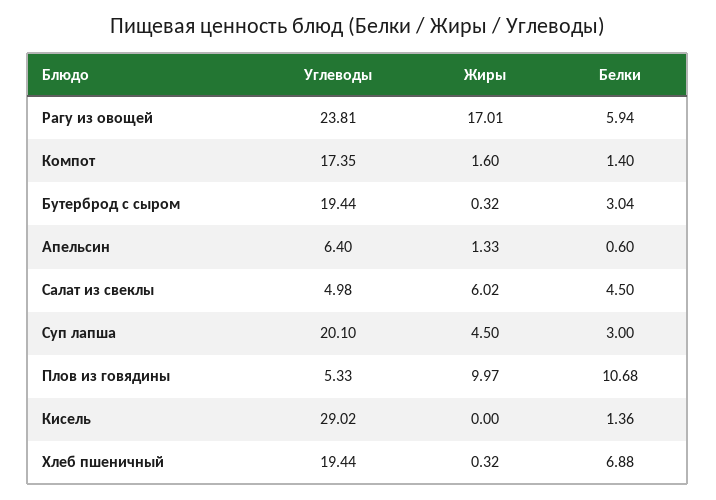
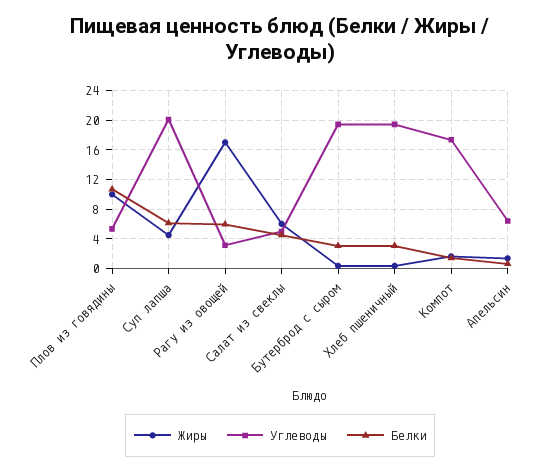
  {
    "Углеводы": {
-     "Рагу из овощей": 23.81,
+     "Рагу из овощей": 3,
      "Компот": 17.35,
      "Бутерброд с сыром": 19.44,
      "Апельсин": 6.4,
      "Салат из свеклы": 4.98,
      "Суп лапша": 20.1,
      "Плов из говядины": 5.33,
-     "Кисель": 29.02,
      "Хлеб пшеничный": 19.44
    },
    "Жиры": {
      "Рагу из овощей": 17.01,
      "Компот": 1.6,
      "Бутерброд с сыром": 0.32,
      "Апельсин": 1.33,
      "Салат из свеклы": 6.02,
      "Суп лапша": 4.5,
      "Плов из говядины": 9.97,
-     "Кисель": 0,
      "Хлеб пшеничный": 0.32
    },
    "Белки": {
      "Рагу из овощей": 5.94,
      "Компот": 1.4,
      "Бутерброд с сыром": 3.04,
      "Апельсин": 0.6,
      "Салат из свеклы": 4.5,
-     "Суп лапша": 3,
+     "Суп лапша": 6,
      "Плов из говядины": 10.68,
-     "Кисель": 1.36,
-     "Хлеб пшеничный": 6.88
+     "Хлеб пшеничный": 3
    }
  }

